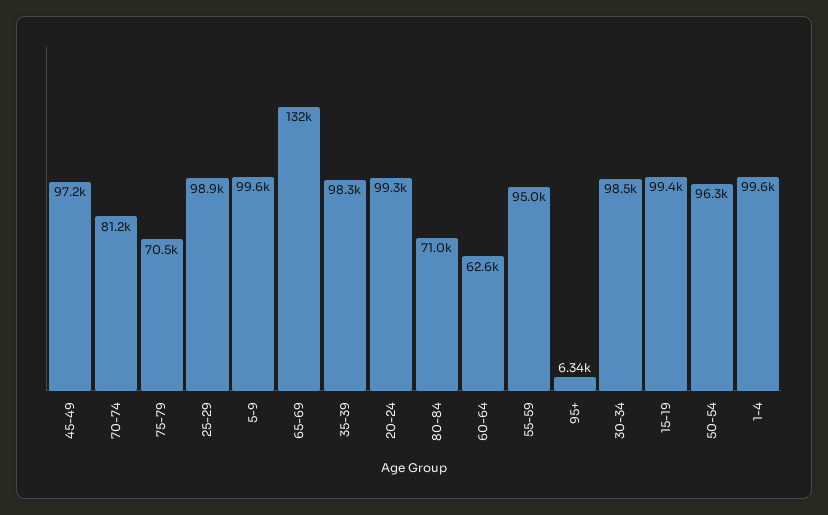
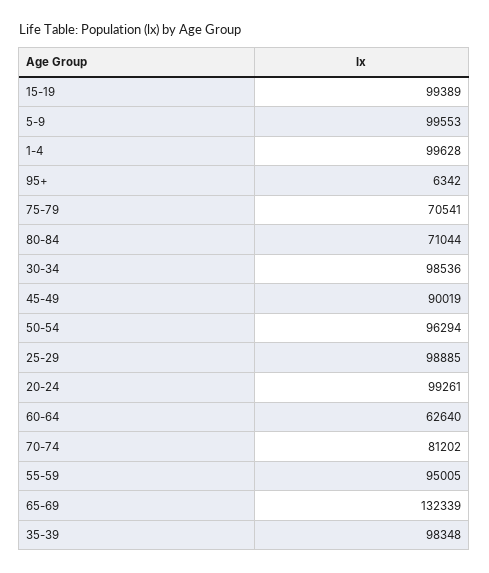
  {
-   "45-49": 97200,
+   "45-49": 90019,
    "70-74": 81202,
    "75-79": 70541,
    "25-29": 98885,
    "5-9": 99553,
    "65-69": 132339,
    "35-39": 98348,
    "20-24": 99261,
    "80-84": 71044,
    "60-64": 62640,
    "55-59": 95005,
    "95+": 6342,
    "30-34": 98536,
    "15-19": 99389,
    "50-54": 96294,
    "1-4": 99628
  }

